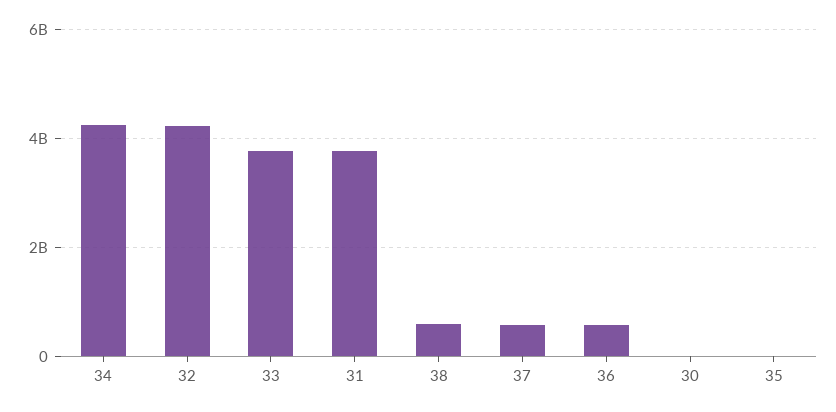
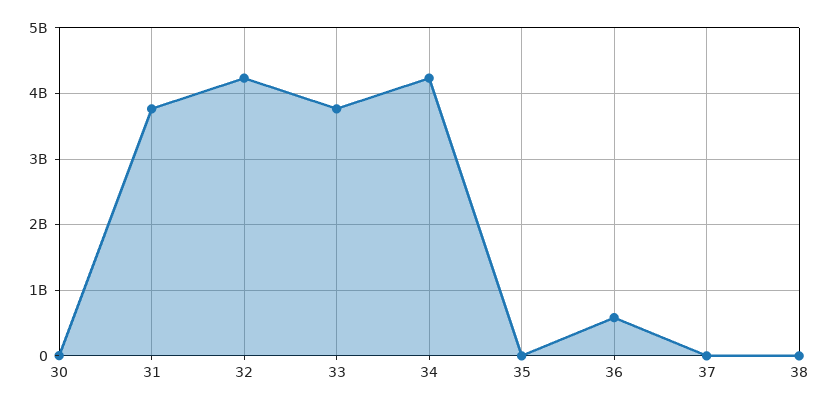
  {
    "34": 4200000000,
    "32": 4200000000,
    "33": 3800000000,
    "31": 3800000000,
-   "38": 600000000,
+   "38": 0,
-   "37": 600000000,
+   "37": 0,
    "36": 600000000,
    "30": 0,
    "35": 0
  }

